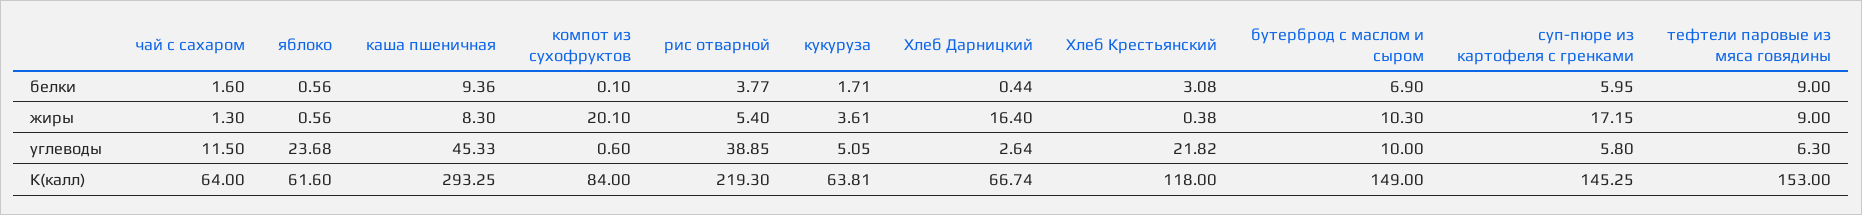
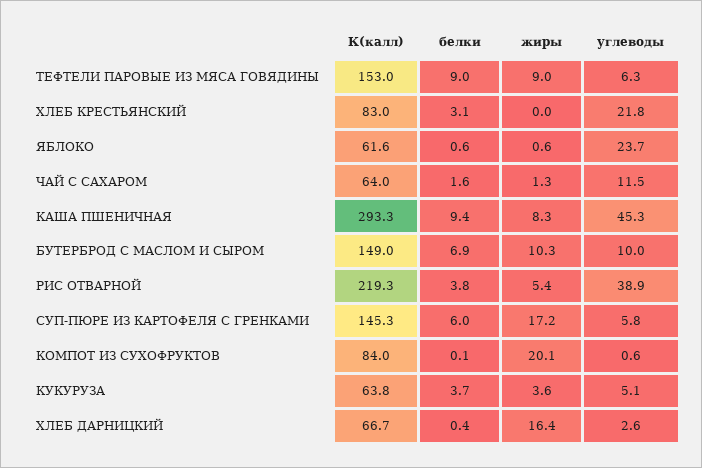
  {
    "чай с сахаром": {
      "белки": 1.6,
      "жиры": 1.3,
      "углеводы": 11.5,
      "К(калл)": 64
    },
    "яблоко": {
      "белки": 0.56,
      "жиры": 0.56,
      "углеводы": 23.68,
      "К(калл)": 61.6
    },
    "каша пшеничная": {
      "белки": 9.36,
      "жиры": 8.3,
      "углеводы": 45.33,
      "К(калл)": 293.25
    },
    "компот из сухофруктов": {
      "белки": 0.1,
      "жиры": 20.1,
      "углеводы": 0.6,
      "К(калл)": 84
    },
    "рис отварной": {
      "белки": 3.77,
      "жиры": 5.4,
      "углеводы": 38.85,
      "К(калл)": 219.3
    },
    "кукуруза": {
-     "белки": 1.71,
+     "белки": 3.7,
      "жиры": 3.61,
      "углеводы": 5.05,
      "К(калл)": 63.81
    },
    "Хлеб Дарницкий": {
      "белки": 0.44,
      "жиры": 16.4,
      "углеводы": 2.64,
      "К(калл)": 66.74
    },
    "Хлеб Крестьянский": {
      "белки": 3.08,
-     "жиры": 0.38,
+     "жиры": 0,
      "углеводы": 21.82,
-     "К(калл)": 118
+     "К(калл)": 83
    },
    "бутерброд с маслом и сыром": {
      "белки": 6.9,
      "жиры": 10.3,
      "углеводы": 10,
      "К(калл)": 149
    },
    "суп-пюре из картофеля с гренками": {
      "белки": 5.95,
      "жиры": 17.15,
      "углеводы": 5.8,
      "К(калл)": 145.25
    },
    "тефтели паровые из мяса говядины": {
      "белки": 9,
      "жиры": 9,
      "углеводы": 6.3,
      "К(калл)": 153
    }
  }

